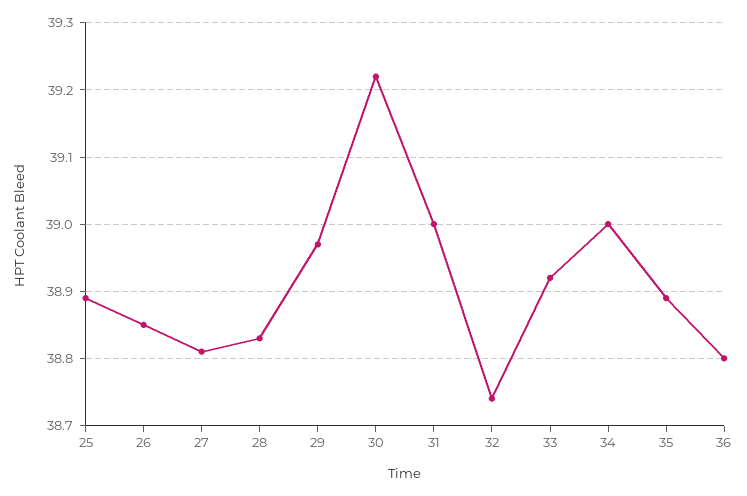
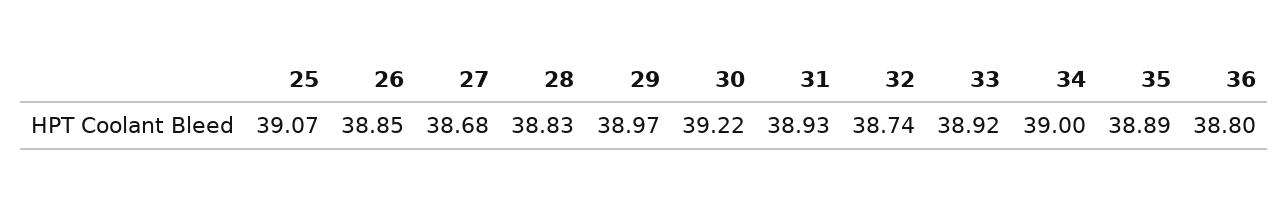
  {
-   "25": 38.89,
+   "25": 39.07,
    "26": 38.85,
-   "27": 38.81,
+   "27": 38.68,
    "28": 38.83,
    "29": 38.97,
    "30": 39.22,
-   "31": 39,
+   "31": 38.93,
    "32": 38.74,
    "33": 38.92,
    "34": 39,
    "35": 38.89,
    "36": 38.8
  }

